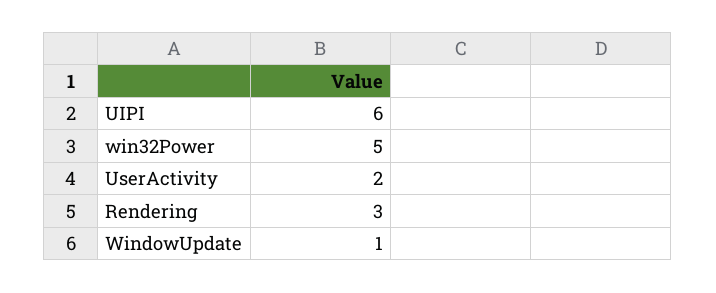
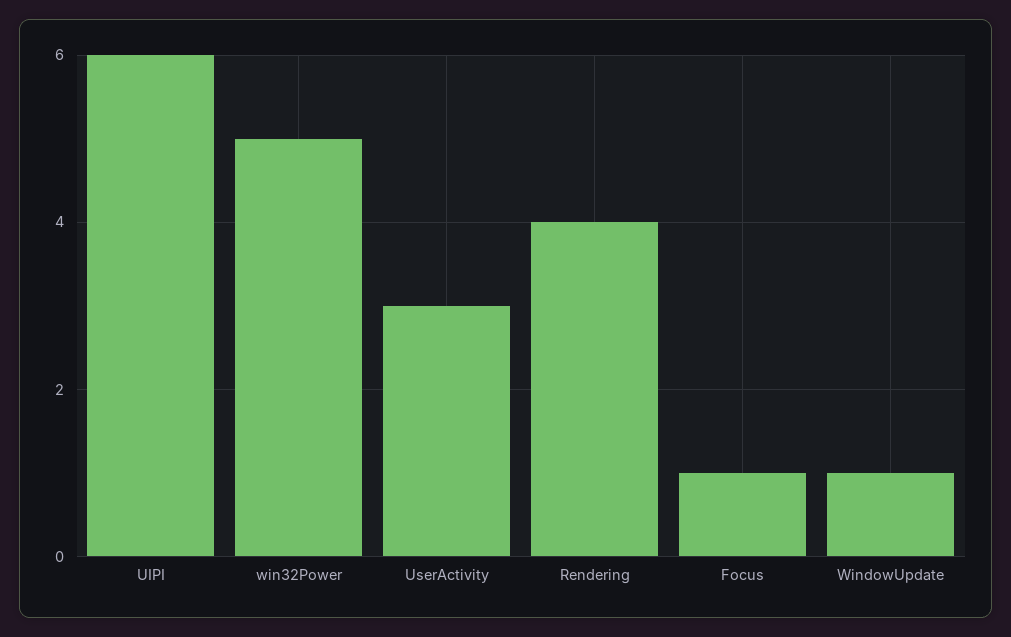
  {
    "UIPI": 6,
    "win32Power": 5,
-   "UserActivity": 2,
+   "UserActivity": 3,
-   "Rendering": 3,
+   "Rendering": 4,
-   "WindowUpdate": 1
+   "WindowUpdate": 1,
+   "Focus": 1
  }

